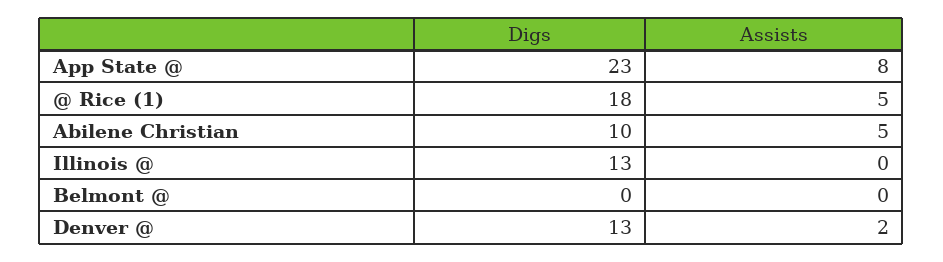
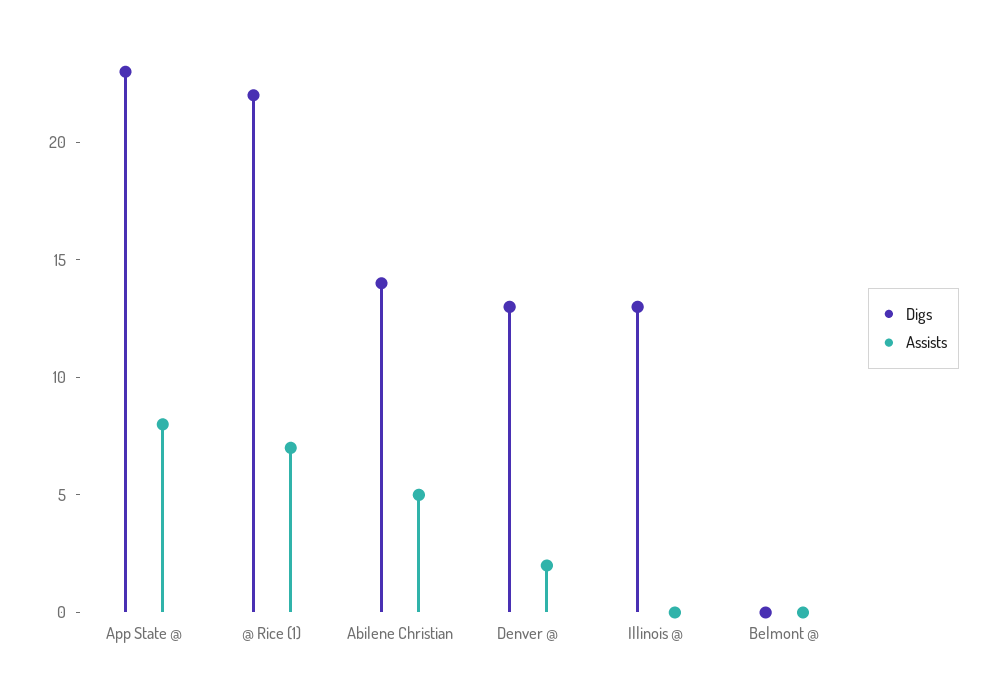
  {
    "Digs": {
      "App State @": 23,
-     "@ Rice (1)": 18,
+     "@ Rice (1)": 22,
-     "Abilene Christian": 10,
+     "Abilene Christian": 14,
      "Illinois @": 13,
      "Belmont @": 0,
      "Denver @": 13
    },
    "Assists": {
      "App State @": 8,
-     "@ Rice (1)": 5,
+     "@ Rice (1)": 7,
      "Abilene Christian": 5,
      "Illinois @": 0,
      "Belmont @": 0,
      "Denver @": 2
    }
  }

